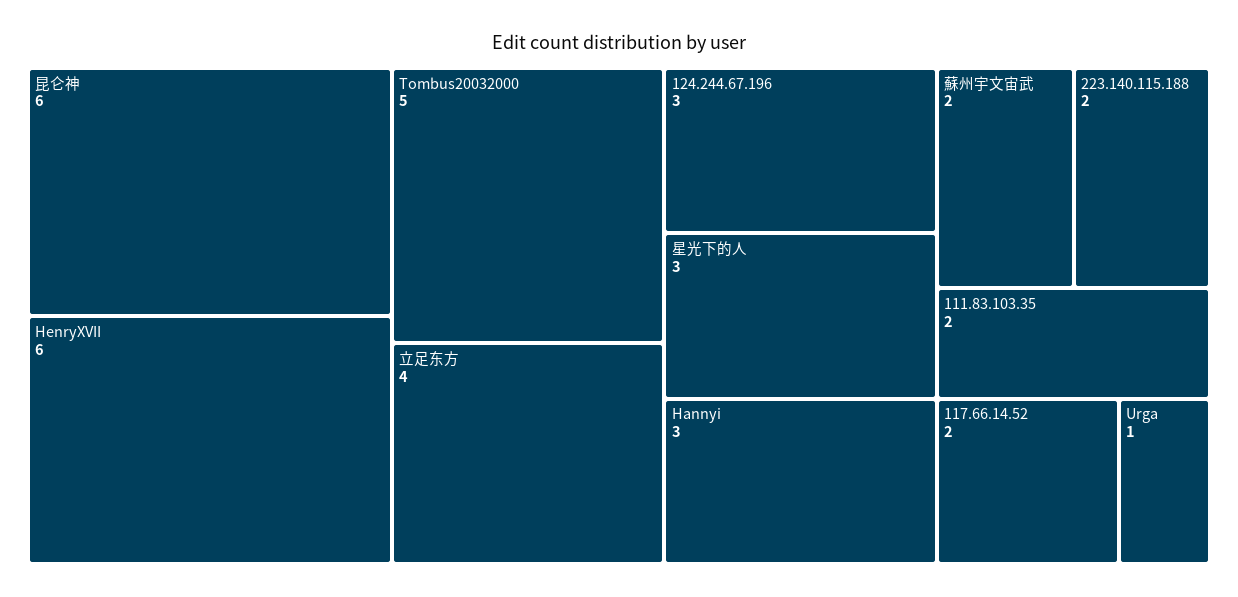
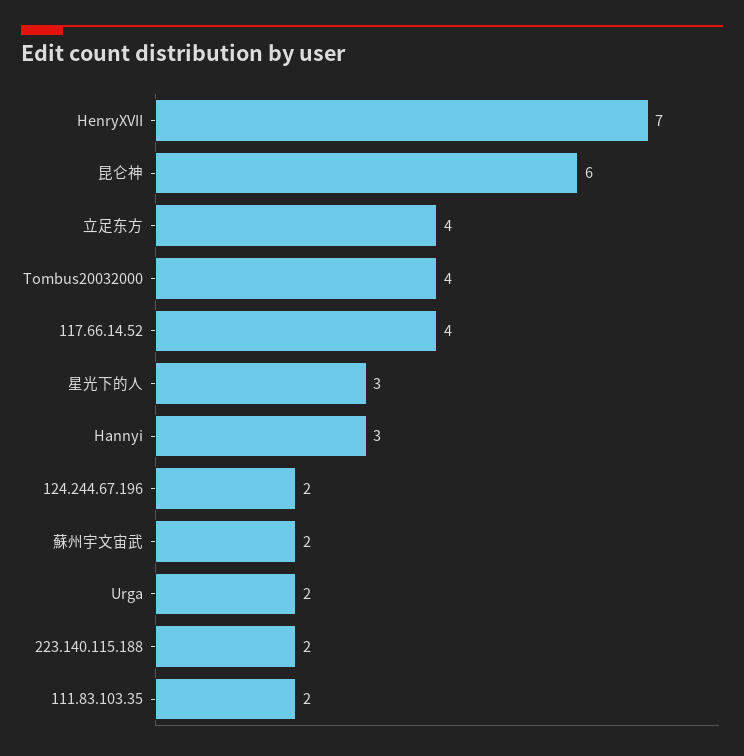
  {
    "昆仑神": 6,
-   "HenryXVII": 6,
+   "HenryXVII": 7,
-   "Tombus20032000": 5,
+   "Tombus20032000": 4,
    "立足东方": 4,
-   "124.244.67.196": 3,
+   "124.244.67.196": 2,
    "星光下的人": 3,
    "Hannyi": 3,
    "蘇州宇文宙武": 2,
    "223.140.115.188": 2,
    "111.83.103.35": 2,
-   "117.66.14.52": 2,
+   "117.66.14.52": 4,
-   "Urga": 1
+   "Urga": 2
  }

